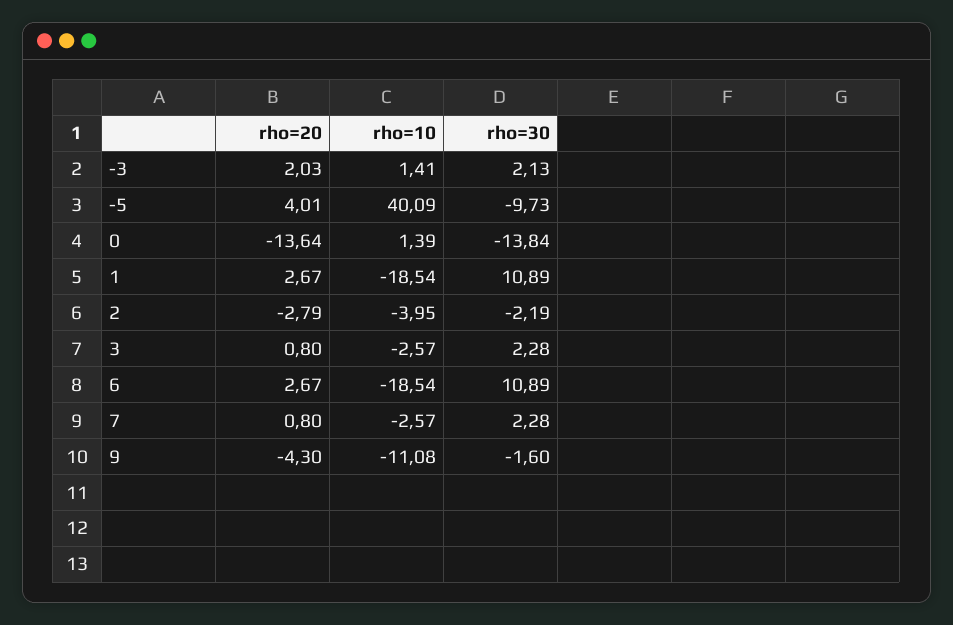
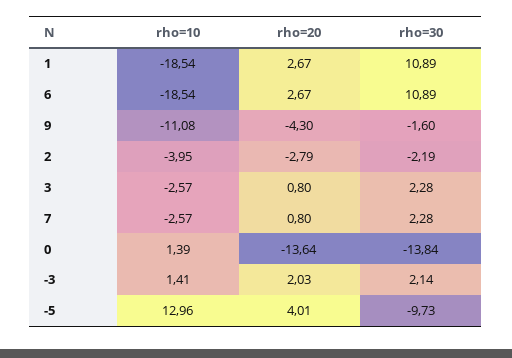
  {
    "rho=20": {
      "-3": 2.03,
      "-5": 4.01,
      "0": -13.64,
      "1": 2.67,
      "2": -2.79,
      "3": 0.8,
      "6": 2.67,
      "7": 0.8,
      "9": -4.3
    },
    "rho=10": {
      "-3": 1.41,
-     "-5": 40.09,
+     "-5": 12.96,
      "0": 1.39,
      "1": -18.54,
      "2": -3.95,
      "3": -2.57,
      "6": -18.54,
      "7": -2.57,
      "9": -11.08
    },
    "rho=30": {
-     "-3": 2.13,
+     "-3": 2.14,
      "-5": -9.73,
      "0": -13.84,
      "1": 10.89,
      "2": -2.19,
      "3": 2.28,
      "6": 10.89,
      "7": 2.28,
      "9": -1.6
    }
  }

